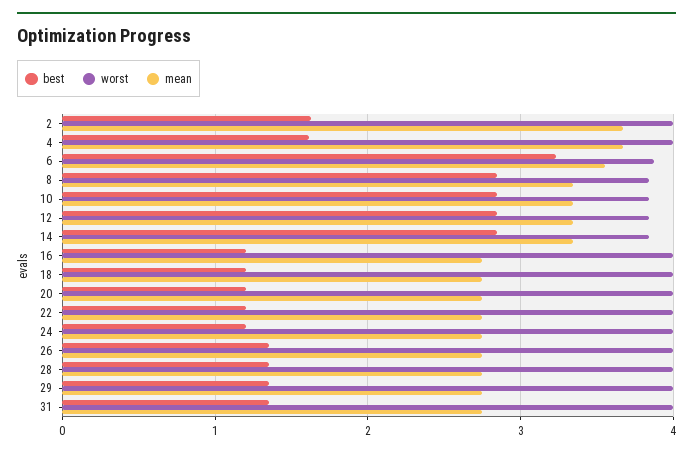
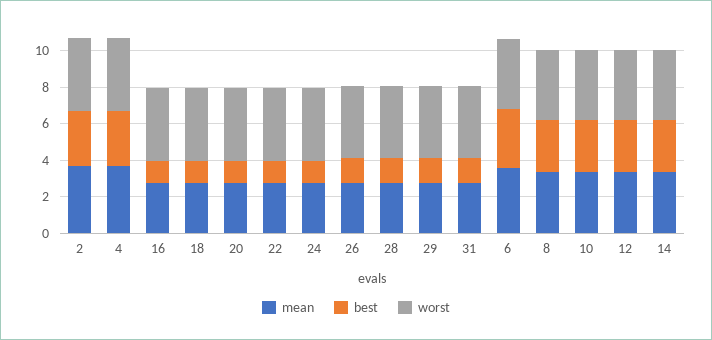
  {
    "best": {
-     "2": 1.6,
+     "2": 3,
-     "4": 1.6,
+     "4": 3,
      "6": 3.2,
      "8": 2.8,
      "10": 2.8,
      "12": 2.8,
      "14": 2.8,
      "16": 1.2,
      "18": 1.2,
      "20": 1.2,
      "22": 1.2,
      "24": 1.2,
      "26": 1.4,
      "28": 1.4,
      "29": 1.4,
      "31": 1.4
    },
    "worst": {
      "2": 4,
      "4": 4,
      "6": 3.9,
      "8": 3.8,
      "10": 3.8,
      "12": 3.8,
      "14": 3.8,
      "16": 4,
      "18": 4,
      "20": 4,
      "22": 4,
      "24": 4,
      "26": 4,
      "28": 4,
      "29": 4,
      "31": 4
    },
    "mean": {
      "2": 3.7,
      "4": 3.7,
      "6": 3.6,
      "8": 3.3,
      "10": 3.3,
      "12": 3.3,
      "14": 3.3,
      "16": 2.8,
      "18": 2.8,
      "20": 2.8,
      "22": 2.8,
      "24": 2.8,
      "26": 2.7,
      "28": 2.7,
      "29": 2.7,
      "31": 2.7
    }
  }

